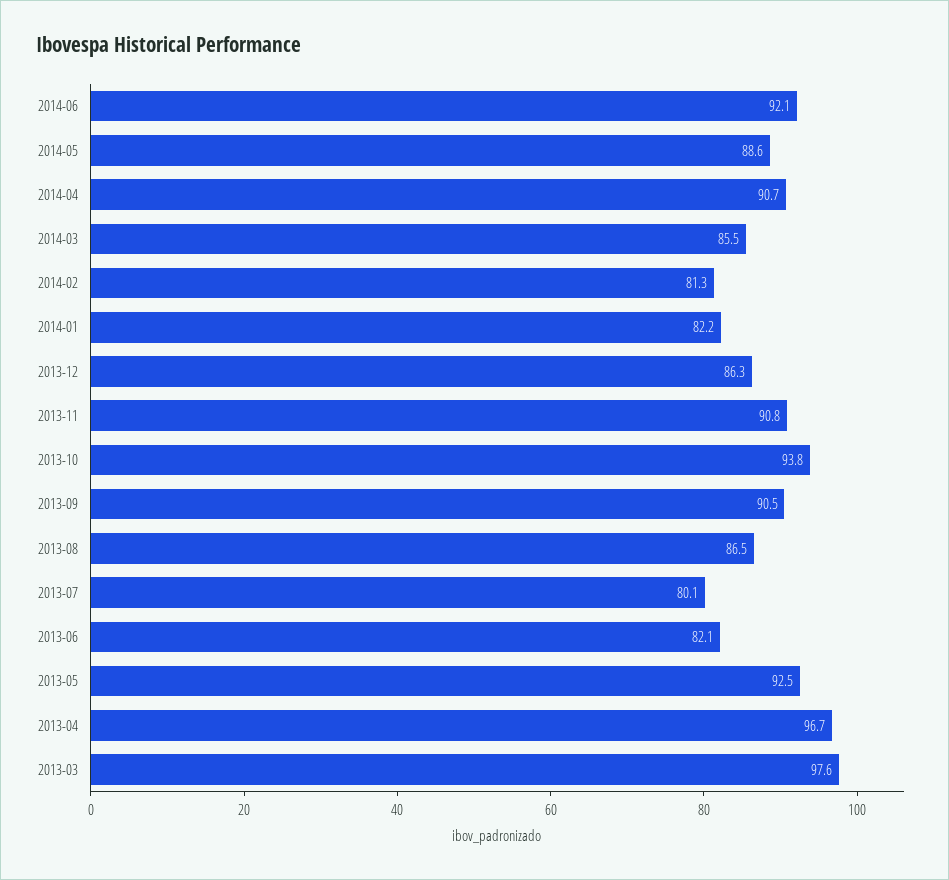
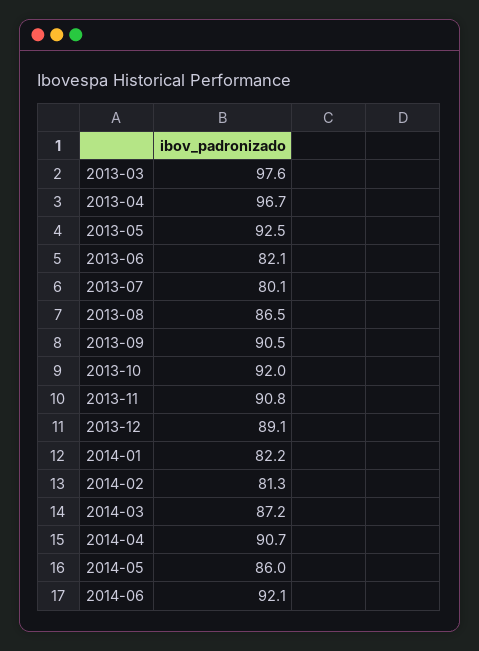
  {
    "2014-06": 92.1,
-   "2014-05": 88.6,
+   "2014-05": 86,
    "2014-04": 90.7,
-   "2014-03": 85.5,
+   "2014-03": 87.2,
    "2014-02": 81.3,
    "2014-01": 82.2,
-   "2013-12": 86.3,
+   "2013-12": 89.1,
    "2013-11": 90.8,
-   "2013-10": 93.8,
+   "2013-10": 92,
    "2013-09": 90.5,
    "2013-08": 86.5,
    "2013-07": 80.1,
    "2013-06": 82.1,
    "2013-05": 92.5,
    "2013-04": 96.7,
    "2013-03": 97.6
  }

